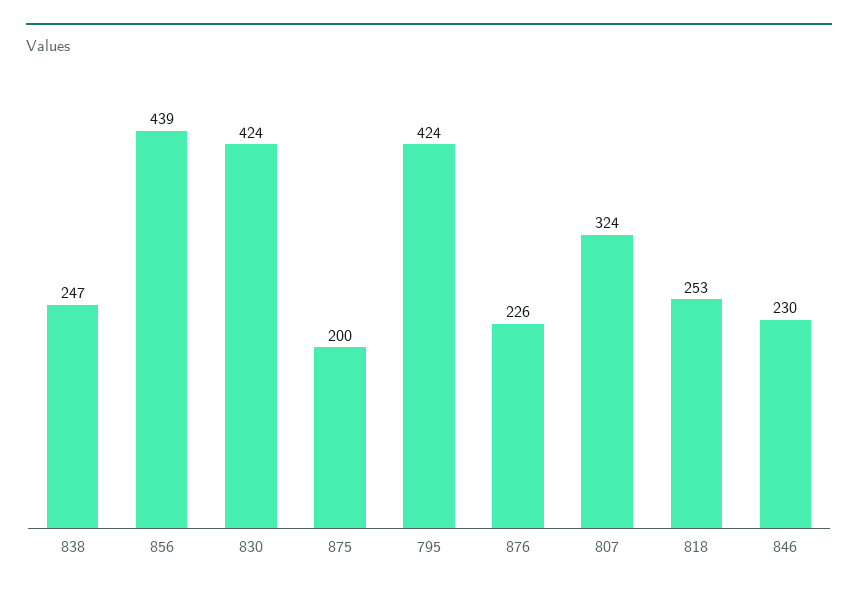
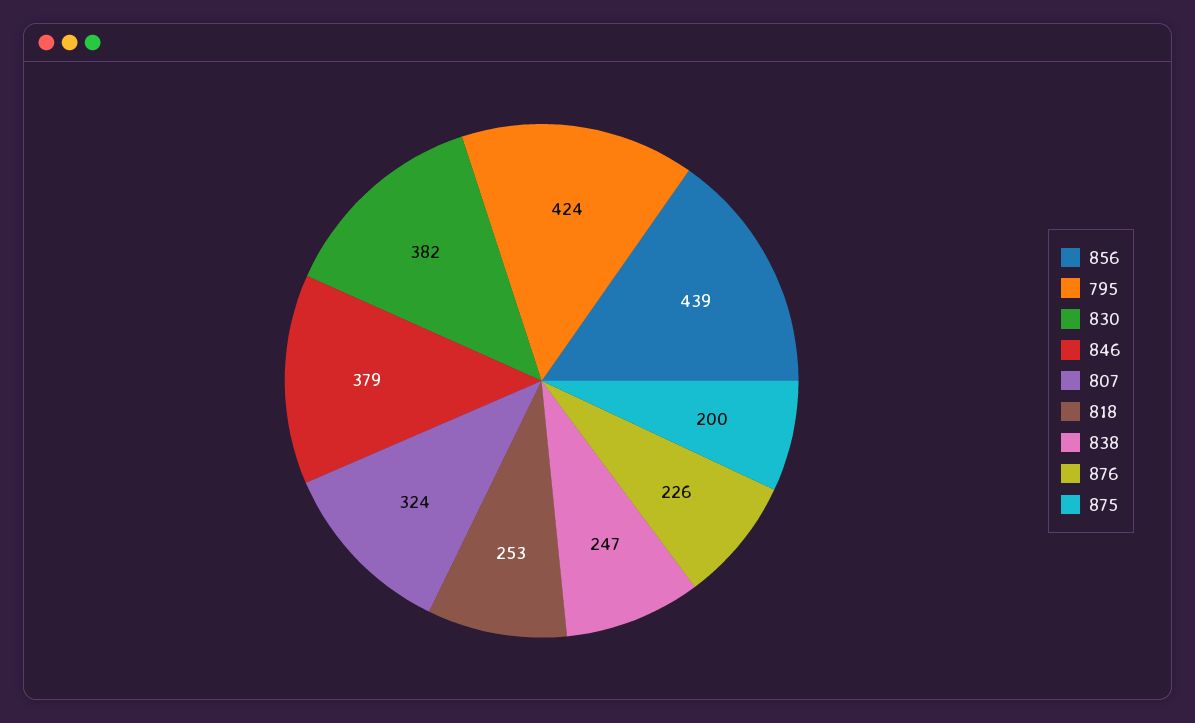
  {
    "838": 247,
    "856": 439,
-   "830": 424,
+   "830": 382,
    "875": 200,
    "795": 424,
    "876": 226,
    "807": 324,
    "818": 253,
-   "846": 230
+   "846": 379
  }

